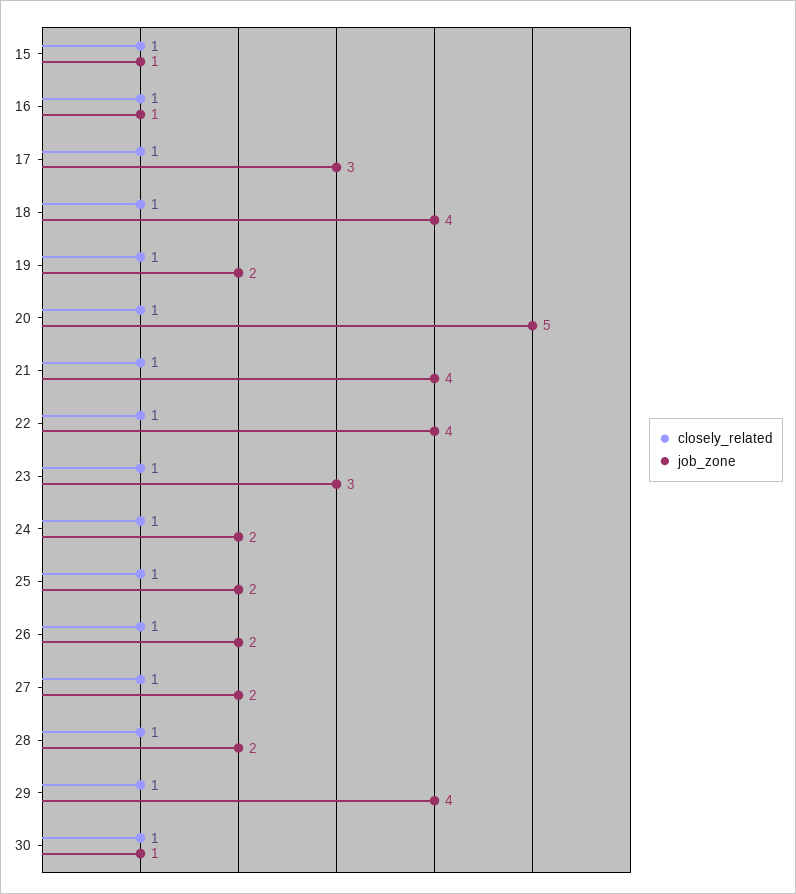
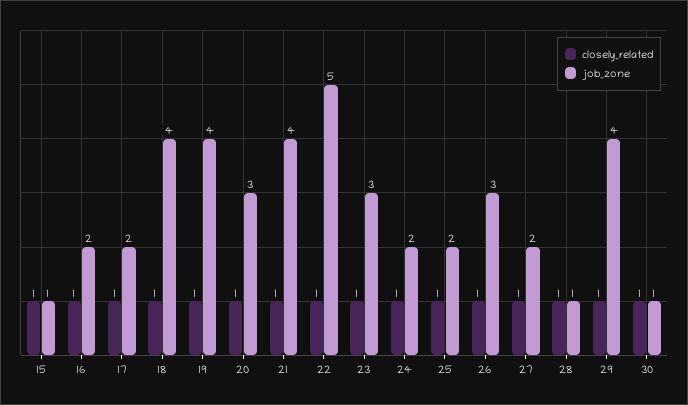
  {
    "closely_related": {
      "15": 1,
      "16": 1,
      "17": 1,
      "18": 1,
      "19": 1,
      "20": 1,
      "21": 1,
      "22": 1,
      "23": 1,
      "24": 1,
      "25": 1,
      "26": 1,
      "27": 1,
      "28": 1,
      "29": 1,
      "30": 1
    },
    "job_zone": {
      "15": 1,
-     "16": 1,
+     "16": 2,
-     "17": 3,
+     "17": 2,
      "18": 4,
-     "19": 2,
+     "19": 4,
-     "20": 5,
+     "20": 3,
      "21": 4,
-     "22": 4,
+     "22": 5,
      "23": 3,
      "24": 2,
      "25": 2,
-     "26": 2,
+     "26": 3,
      "27": 2,
-     "28": 2,
+     "28": 1,
      "29": 4,
      "30": 1
    }
  }

